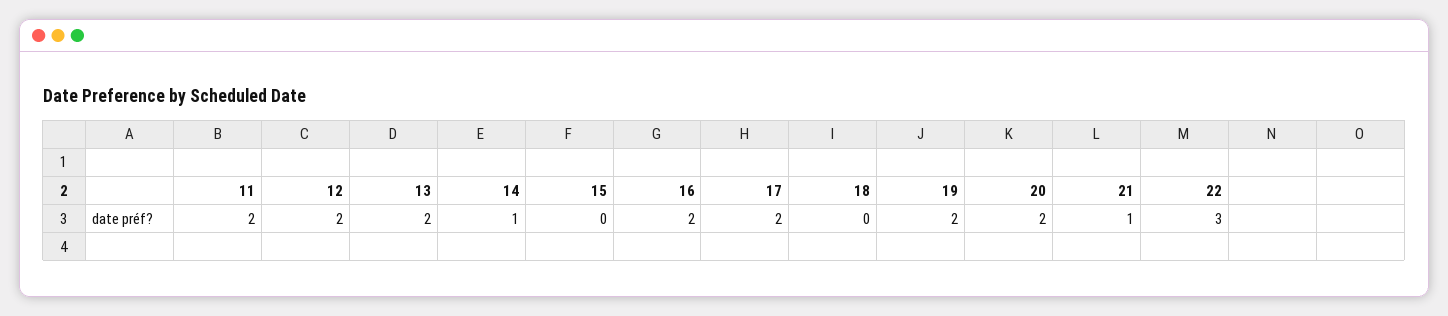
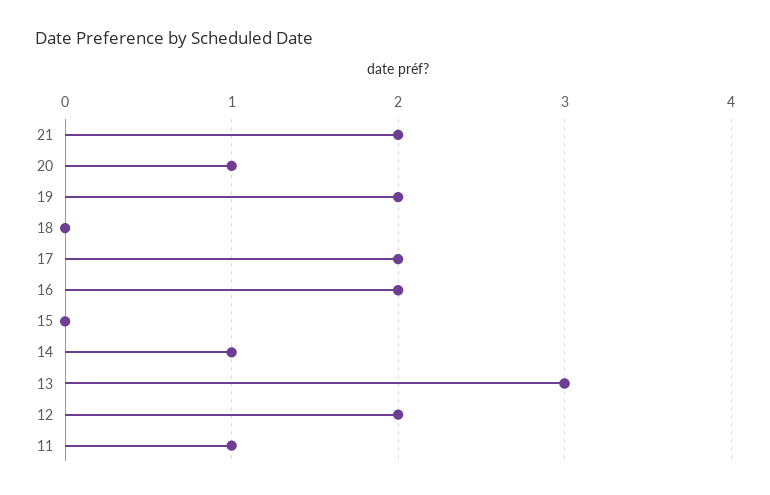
  {
-   "11": 2,
+   "11": 1,
    "12": 2,
-   "13": 2,
+   "13": 3,
    "14": 1,
    "15": 0,
    "16": 2,
    "17": 2,
    "18": 0,
    "19": 2,
-   "20": 2,
+   "20": 1,
-   "21": 1,
+   "21": 2
-   "22": 3
  }

